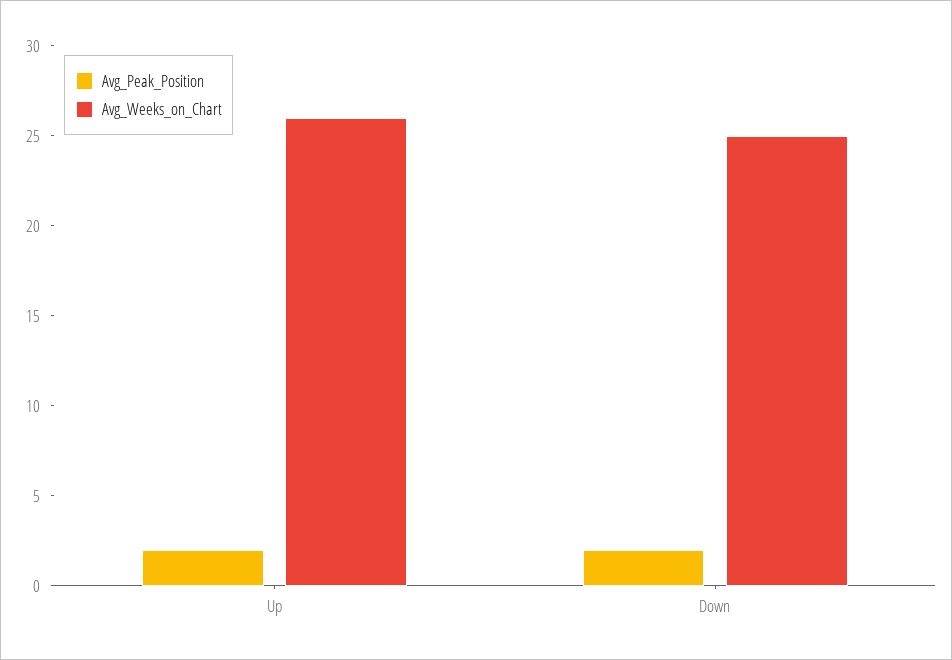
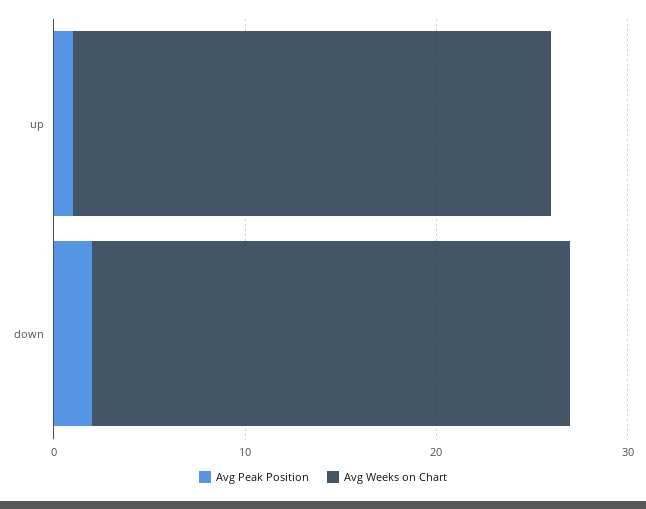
  {
    "Avg_Peak_Position": {
-     "Up": 2,
+     "Up": 1,
      "Down": 2
    },
    "Avg_Weeks_on_Chart": {
-     "Up": 26,
+     "Up": 25,
      "Down": 25
    }
  }

